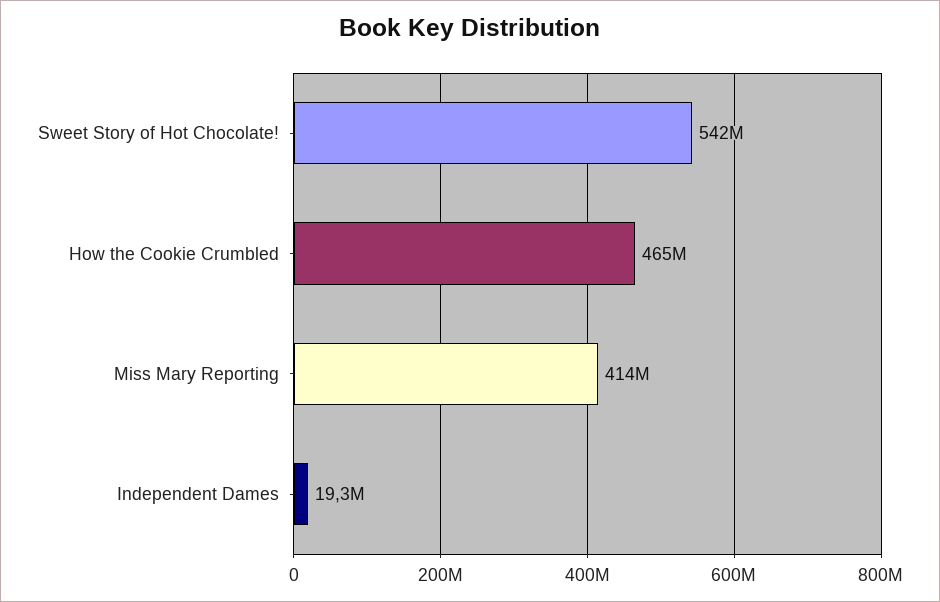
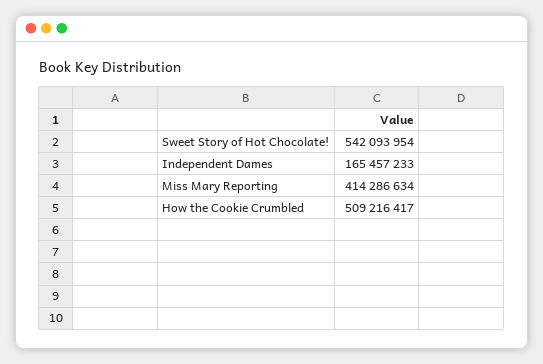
  {
    "Sweet Story of Hot Chocolate!": 542093954,
-   "How the Cookie Crumbled": 465000000,
+   "How the Cookie Crumbled": 509216417,
    "Miss Mary Reporting": 414286634,
-   "Independent Dames": 19300000
+   "Independent Dames": 165457233
  }

